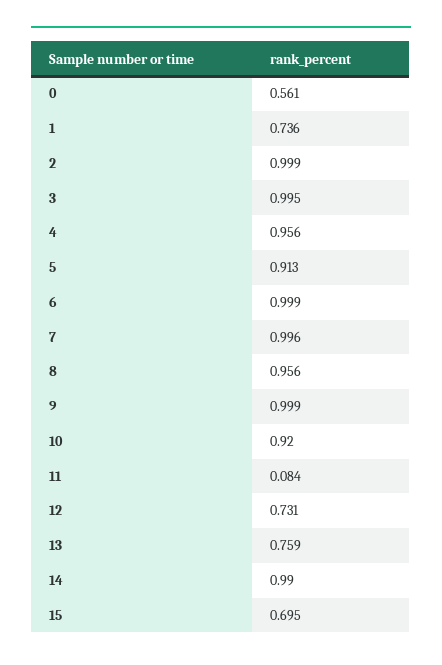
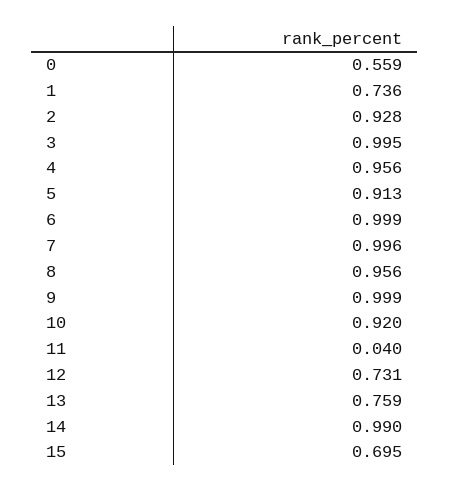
  {
-   "0": 0.561,
+   "0": 0.559,
    "1": 0.736,
-   "2": 0.999,
+   "2": 0.928,
    "3": 0.995,
    "4": 0.956,
    "5": 0.913,
    "6": 0.999,
    "7": 0.996,
    "8": 0.956,
    "9": 0.999,
    "10": 0.92,
-   "11": 0.084,
+   "11": 0.04,
    "12": 0.731,
    "13": 0.759,
    "14": 0.99,
    "15": 0.695
  }

